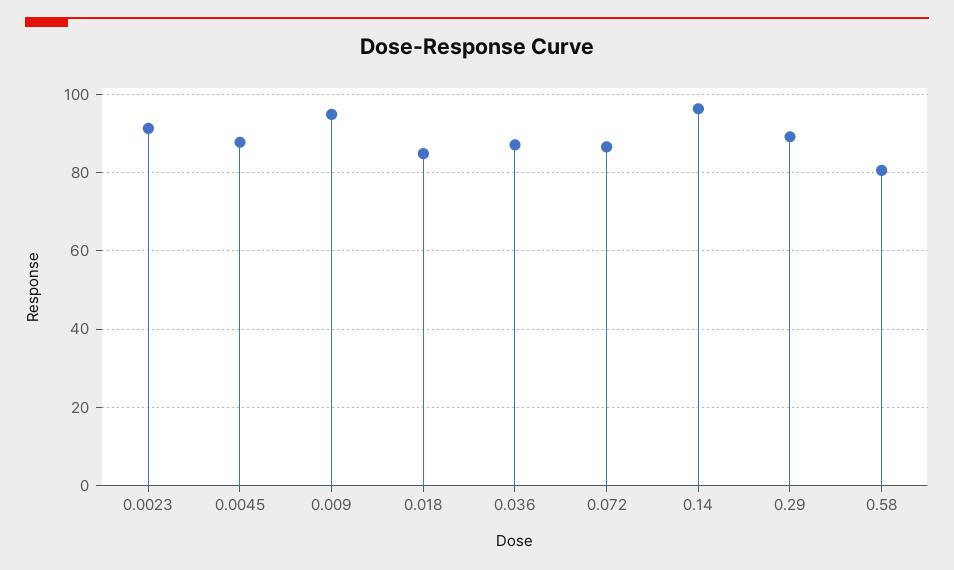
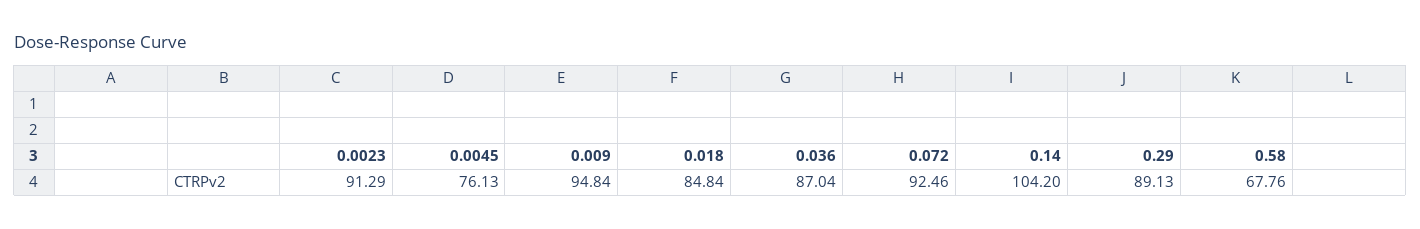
  {
    "0.0023": 91.29,
-   "0.0045": 88,
+   "0.0045": 76.13,
    "0.009": 94.84,
    "0.018": 84.84,
    "0.036": 87.04,
-   "0.072": 86,
+   "0.072": 92.46,
-   "0.14": 96,
+   "0.14": 104.2,
    "0.29": 89.13,
-   "0.58": 80
+   "0.58": 67.76
  }

